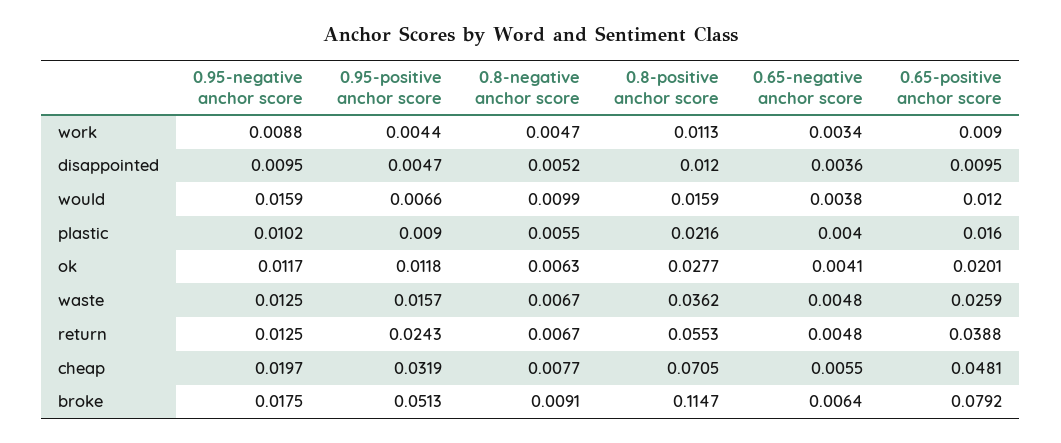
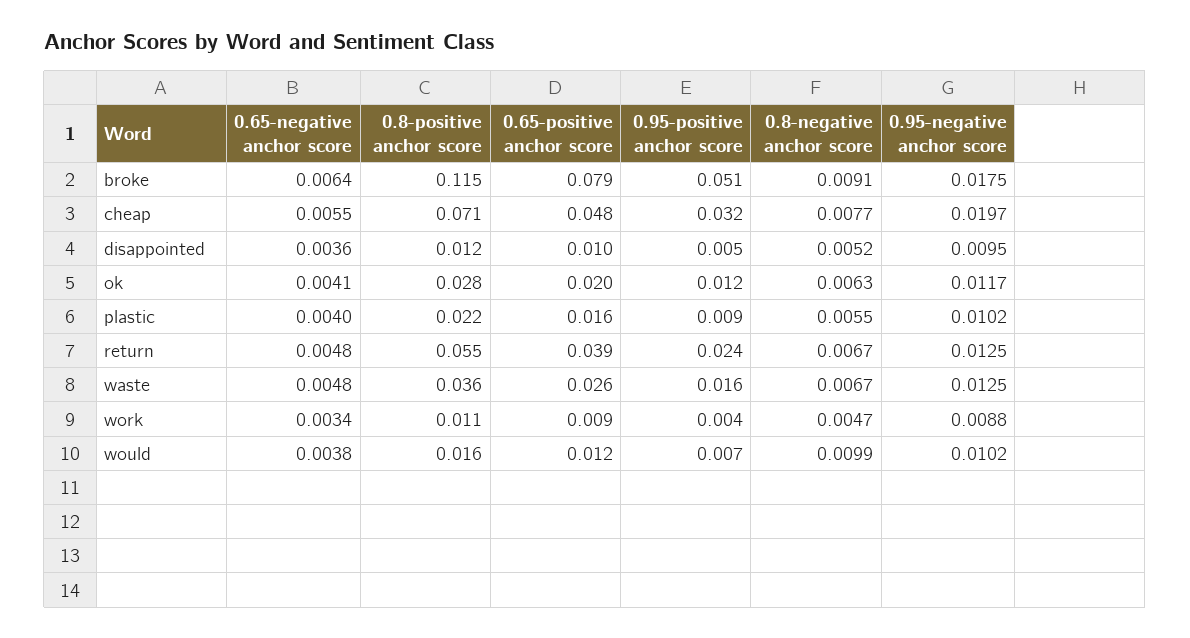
  {
    "0.95-negative anchor score": {
      "work": 0.0088,
      "disappointed": 0.0095,
-     "would": 0.0159,
+     "would": 0.0102,
      "plastic": 0.0102,
      "ok": 0.0117,
      "waste": 0.0125,
      "return": 0.0125,
      "cheap": 0.0197,
      "broke": 0.0175
    },
    "0.95-positive anchor score": {
      "work": 0.0044,
      "disappointed": 0.0047,
      "would": 0.0066,
      "plastic": 0.009,
      "ok": 0.0118,
      "waste": 0.0157,
      "return": 0.0243,
      "cheap": 0.0319,
      "broke": 0.0513
    },
    "0.8-negative anchor score": {
      "work": 0.0047,
      "disappointed": 0.0052,
      "would": 0.0099,
      "plastic": 0.0055,
      "ok": 0.0063,
      "waste": 0.0067,
      "return": 0.0067,
      "cheap": 0.0077,
      "broke": 0.0091
    },
    "0.8-positive anchor score": {
      "work": 0.0113,
      "disappointed": 0.012,
      "would": 0.0159,
      "plastic": 0.0216,
      "ok": 0.0277,
      "waste": 0.0362,
      "return": 0.0553,
      "cheap": 0.0705,
      "broke": 0.1147
    },
    "0.65-negative anchor score": {
      "work": 0.0034,
      "disappointed": 0.0036,
      "would": 0.0038,
      "plastic": 0.004,
      "ok": 0.0041,
      "waste": 0.0048,
      "return": 0.0048,
      "cheap": 0.0055,
      "broke": 0.0064
    },
    "0.65-positive anchor score": {
      "work": 0.009,
      "disappointed": 0.0095,
      "would": 0.012,
      "plastic": 0.016,
      "ok": 0.0201,
      "waste": 0.0259,
      "return": 0.0388,
      "cheap": 0.0481,
      "broke": 0.0792
    }
  }

